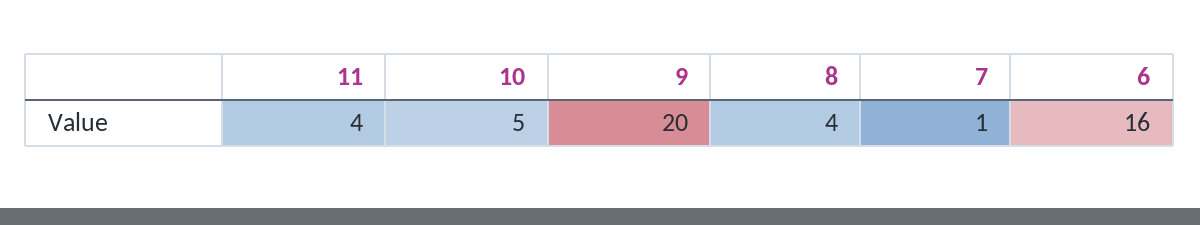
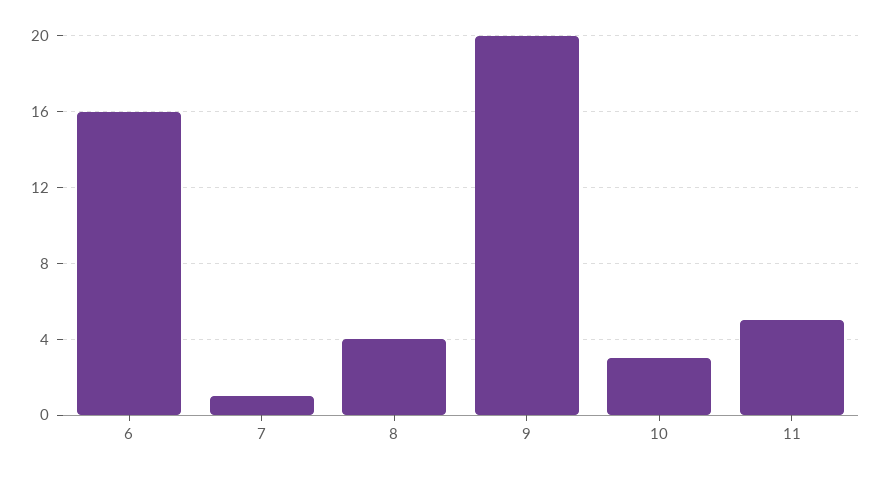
  {
-   "11": 4,
+   "11": 5,
-   "10": 5,
+   "10": 3,
    "9": 20,
    "8": 4,
    "7": 1,
    "6": 16
  }

